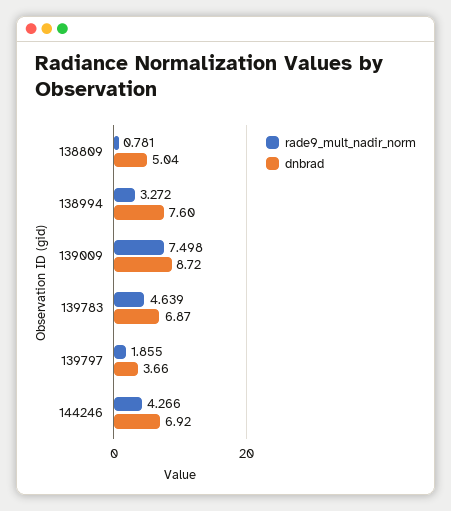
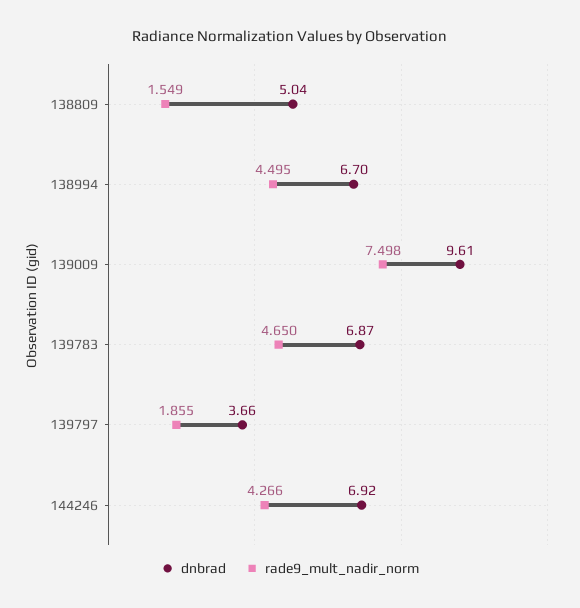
  {
    "rade9_mult_nadir_norm": {
-     "138809": 0.781,
+     "138809": 1.549,
-     "138994": 3.272,
+     "138994": 4.495,
      "139009": 7.498,
-     "139783": 4.639,
+     "139783": 4.65,
      "139797": 1.855,
      "144246": 4.266
    },
    "dnbrad": {
      "138809": 5.04,
-     "138994": 7.6,
+     "138994": 6.7,
-     "139009": 8.72,
+     "139009": 9.61,
      "139783": 6.87,
      "139797": 3.66,
      "144246": 6.92
    }
  }

